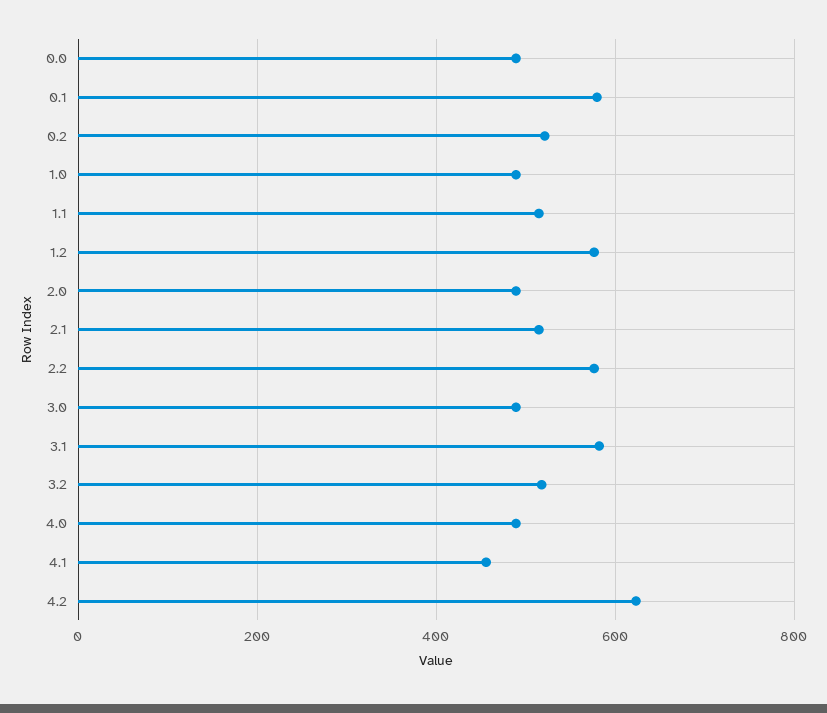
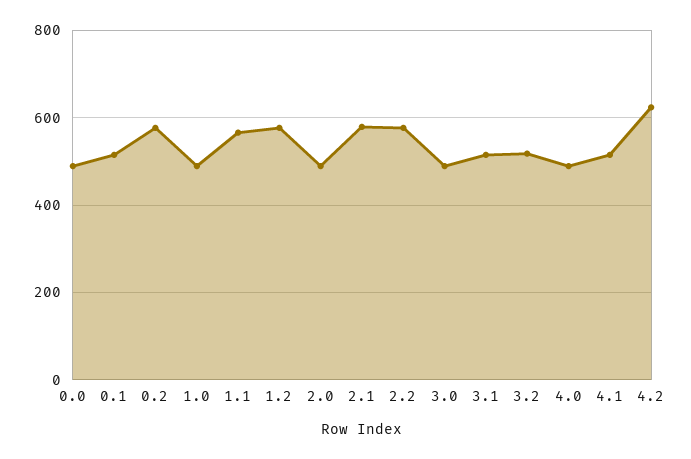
  {
    "0.0": 480,
-   "0.1": 580,
+   "0.1": 520,
-   "0.2": 520,
+   "0.2": 580,
    "1.0": 480,
-   "1.1": 520,
+   "1.1": 560,
    "1.2": 580,
    "2.0": 480,
-   "2.1": 520,
+   "2.1": 580,
    "2.2": 580,
    "3.0": 480,
-   "3.1": 580,
+   "3.1": 520,
    "3.2": 520,
    "4.0": 480,
-   "4.1": 460,
+   "4.1": 520,
    "4.2": 620
  }

